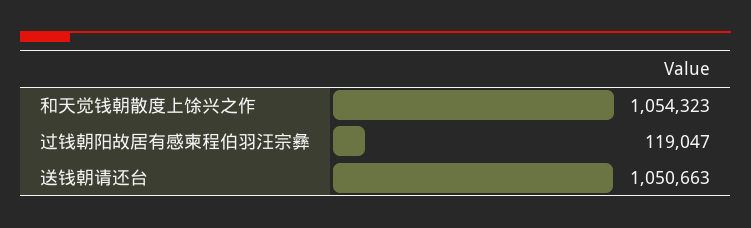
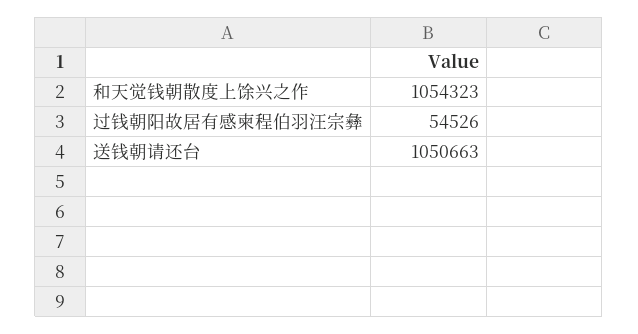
  {
    "和天觉钱朝散度上馀兴之作": 1054323,
-   "过钱朝阳故居有感柬程伯羽汪宗彝": 119047,
+   "过钱朝阳故居有感柬程伯羽汪宗彝": 54526,
    "送钱朝请还台": 1050663
  }

